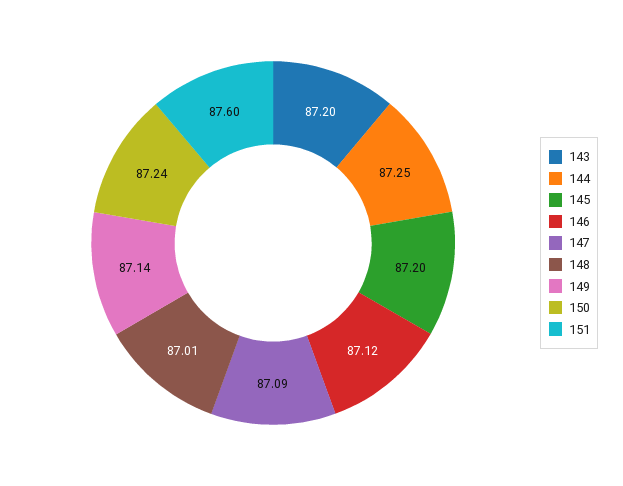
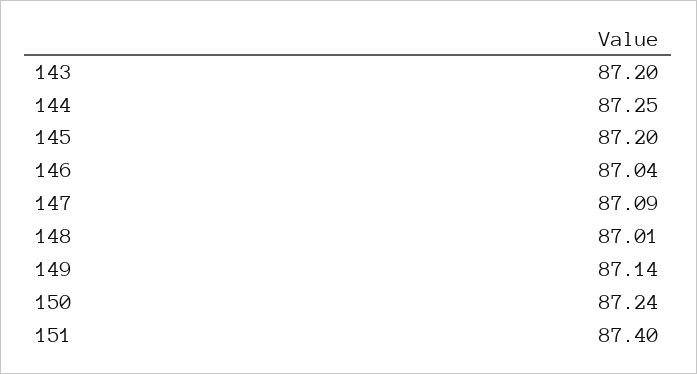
  {
    "143": 87.2,
    "144": 87.25,
    "145": 87.2,
-   "146": 87.12,
+   "146": 87.04,
    "147": 87.09,
    "148": 87.01,
    "149": 87.14,
    "150": 87.24,
-   "151": 87.6
+   "151": 87.4
  }

